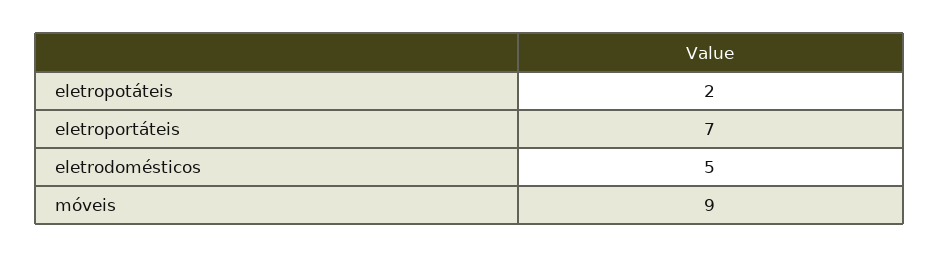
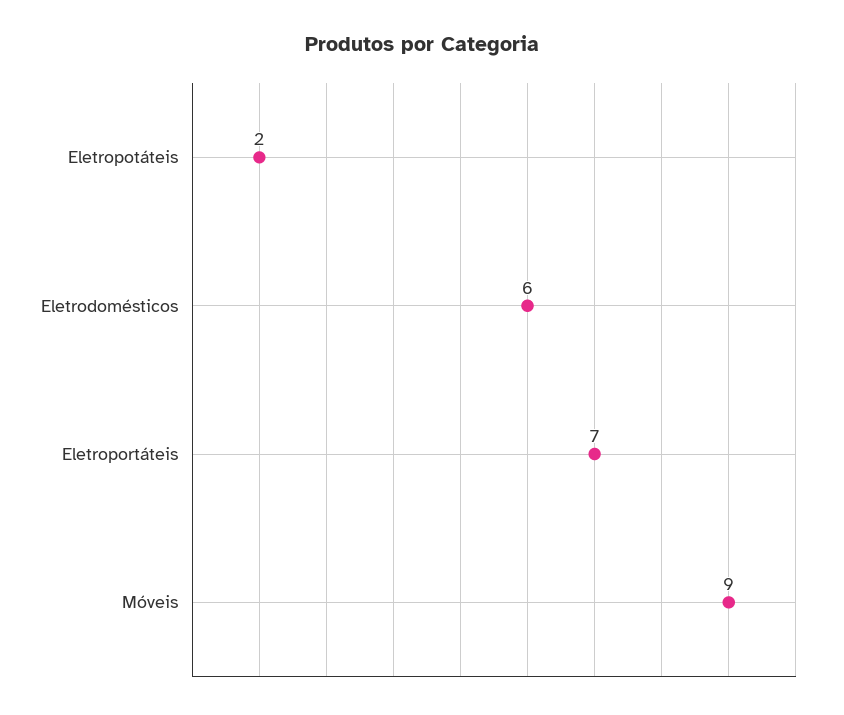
  {
    "eletropotáteis": 2,
    "eletroportáteis": 7,
-   "eletrodomésticos": 5,
+   "eletrodomésticos": 6,
    "móveis": 9
  }

